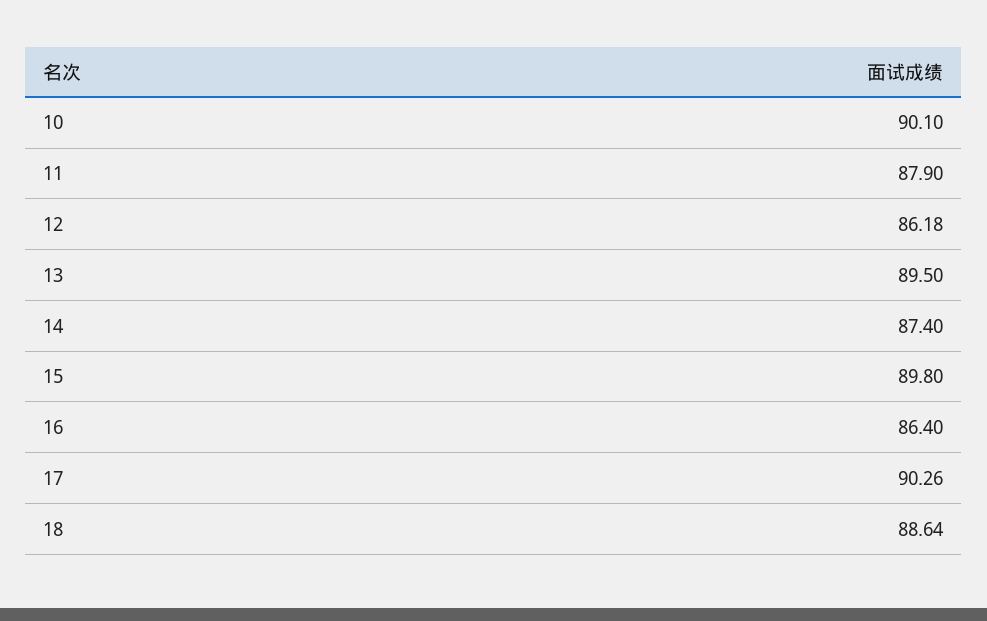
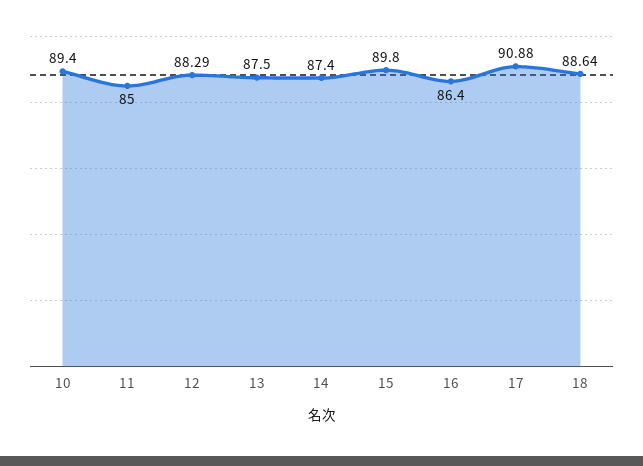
  {
-   "10": 90.1,
+   "10": 89.4,
-   "11": 87.9,
+   "11": 85,
-   "12": 86.18,
+   "12": 88.29,
-   "13": 89.5,
+   "13": 87.5,
    "14": 87.4,
    "15": 89.8,
    "16": 86.4,
-   "17": 90.26,
+   "17": 90.88,
    "18": 88.64
  }

